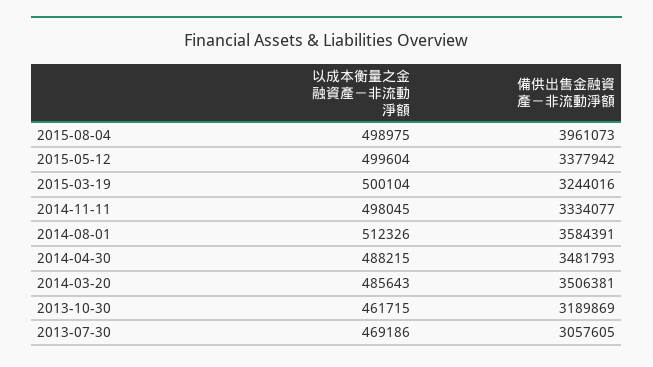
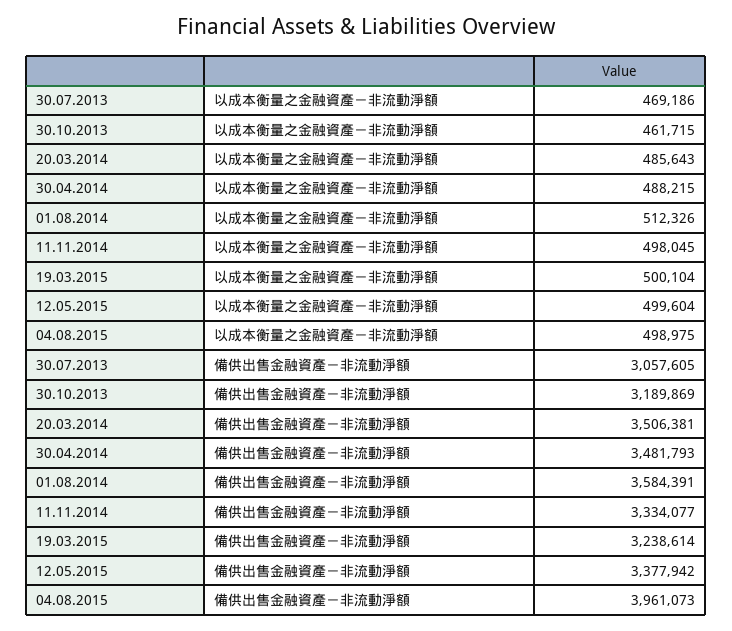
  {
    "以成本衡量之金融資產－非流動淨額": {
      "2015-08-04": 498975,
      "2015-05-12": 499604,
      "2015-03-19": 500104,
      "2014-11-11": 498045,
      "2014-08-01": 512326,
      "2014-04-30": 488215,
      "2014-03-20": 485643,
      "2013-10-30": 461715,
      "2013-07-30": 469186
    },
    "備供出售金融資產－非流動淨額": {
      "2015-08-04": 3961073,
      "2015-05-12": 3377942,
-     "2015-03-19": 3244016,
+     "2015-03-19": 3238614,
      "2014-11-11": 3334077,
      "2014-08-01": 3584391,
      "2014-04-30": 3481793,
      "2014-03-20": 3506381,
      "2013-10-30": 3189869,
      "2013-07-30": 3057605
    }
  }

